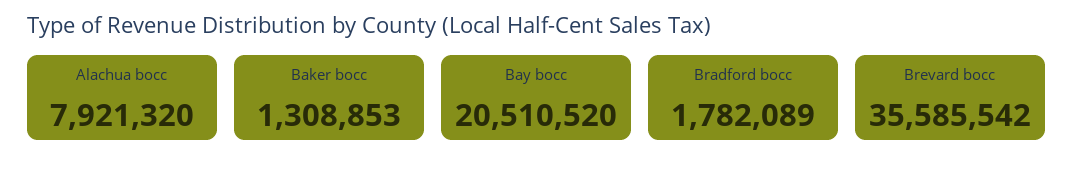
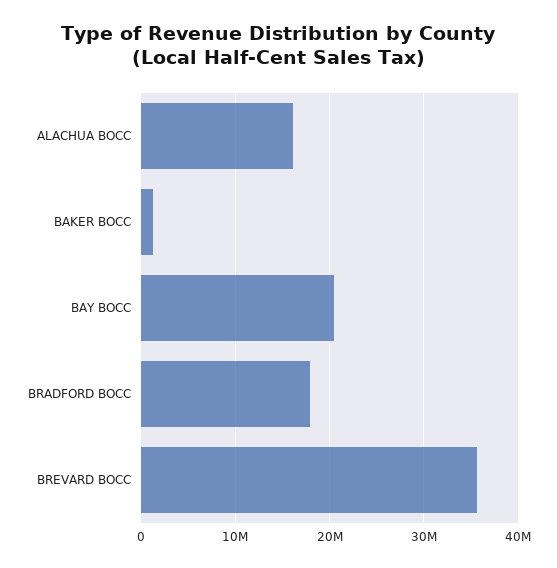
  {
-   "Alachua bocc": 7921320,
+   "Alachua bocc": 16000000,
    "Baker bocc": 1308853,
    "Bay bocc": 20510520,
-   "Bradford bocc": 1782089,
+   "Bradford bocc": 18000000,
    "Brevard bocc": 35585542
  }

